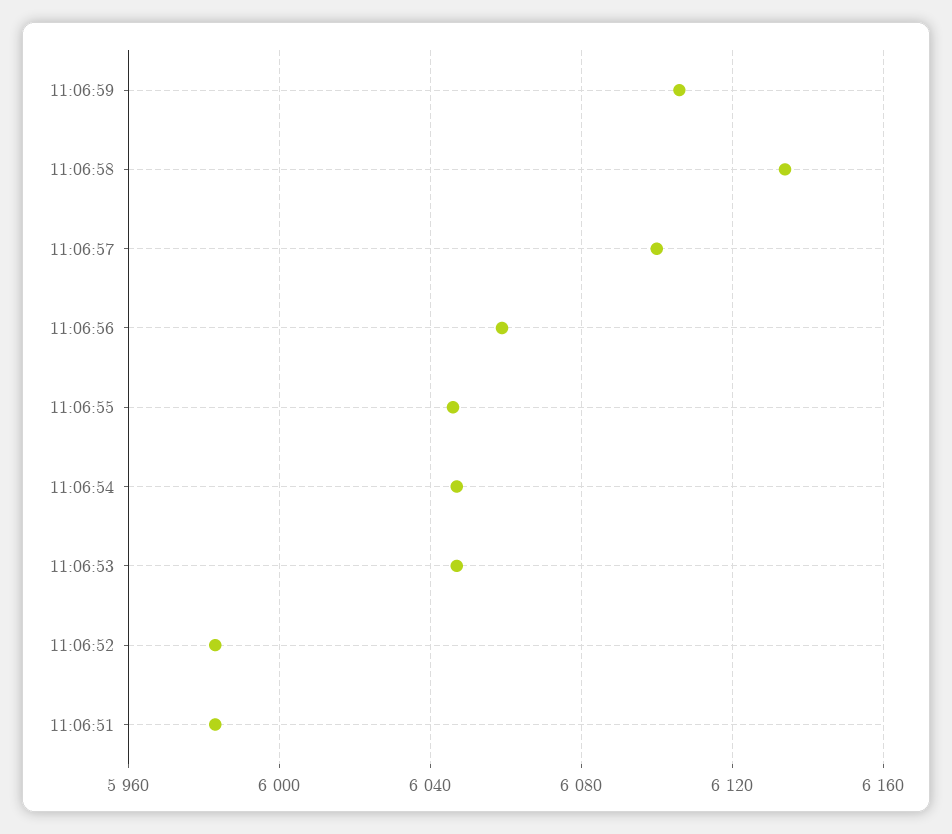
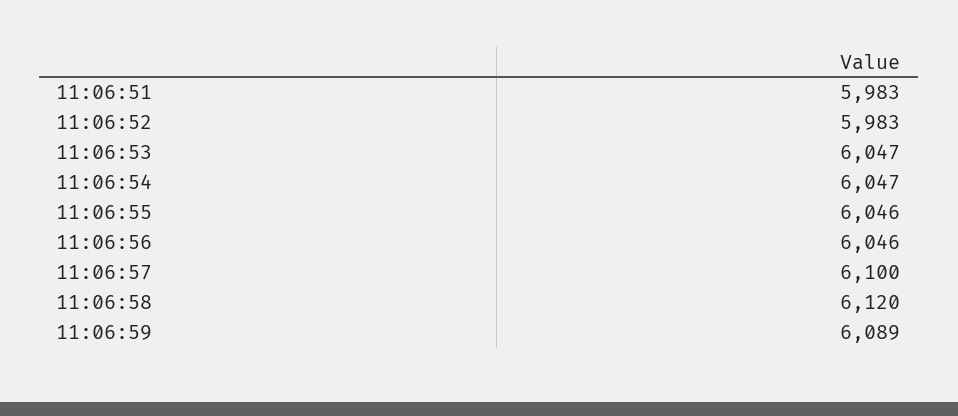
  {
-   "11:06:59": 6105,
+   "11:06:59": 6089,
-   "11:06:58": 6135,
+   "11:06:58": 6120,
    "11:06:57": 6100,
-   "11:06:56": 6060,
+   "11:06:56": 6046,
    "11:06:55": 6046,
    "11:06:54": 6047,
    "11:06:53": 6047,
    "11:06:52": 5983,
    "11:06:51": 5983
  }

